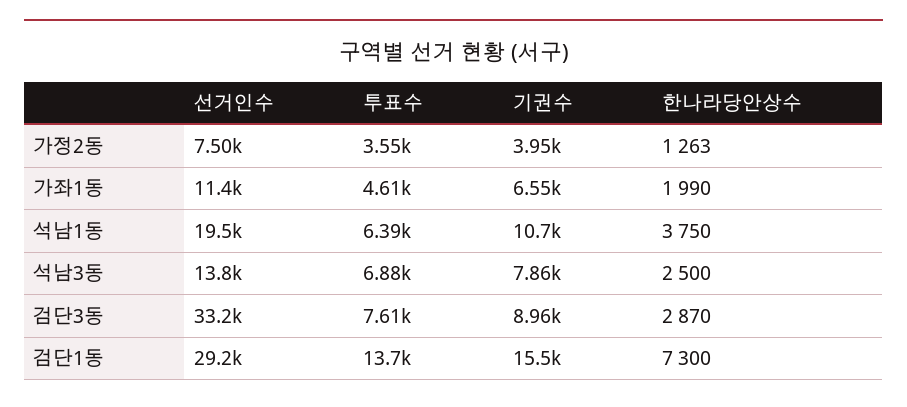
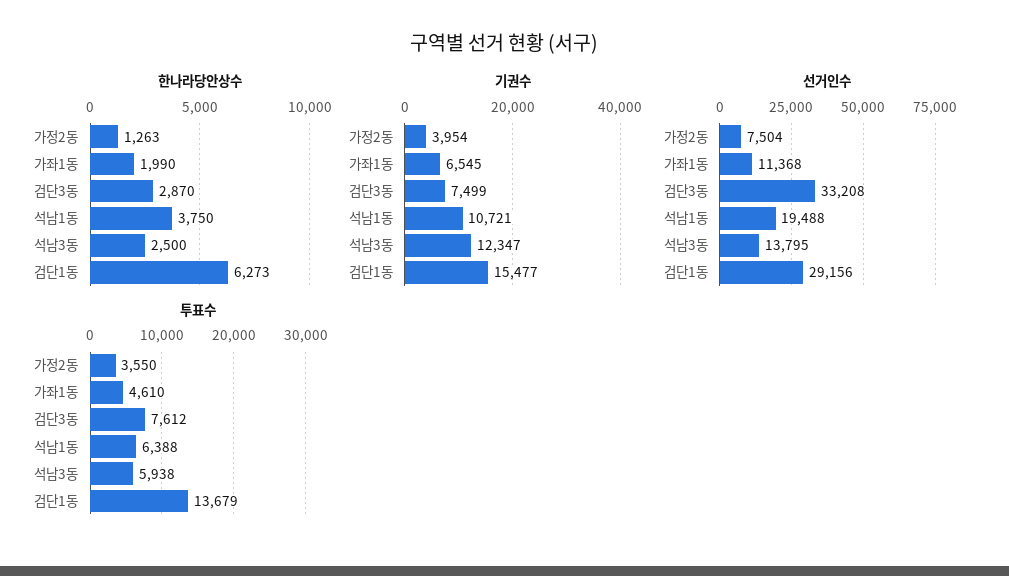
  {
    "선거인수": {
      "가정2동": 7504,
      "가좌1동": 11368,
      "석남1동": 19488,
      "석남3동": 13795,
      "검단3동": 33208,
      "검단1동": 29156
    },
    "투표수": {
      "가정2동": 3550,
      "가좌1동": 4610,
      "석남1동": 6388,
-     "석남3동": 6880,
+     "석남3동": 5938,
      "검단3동": 7612,
      "검단1동": 13679
    },
    "기권수": {
      "가정2동": 3954,
      "가좌1동": 6545,
      "석남1동": 10721,
-     "석남3동": 7860,
+     "석남3동": 12347,
-     "검단3동": 8960,
+     "검단3동": 7499,
      "검단1동": 15477
    },
    "한나라당안상수": {
      "가정2동": 1263,
      "가좌1동": 1990,
      "석남1동": 3750,
      "석남3동": 2500,
      "검단3동": 2870,
-     "검단1동": 7300
+     "검단1동": 6273
    }
  }

